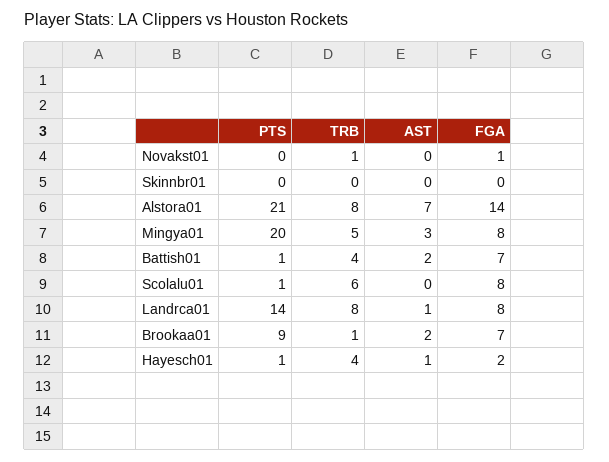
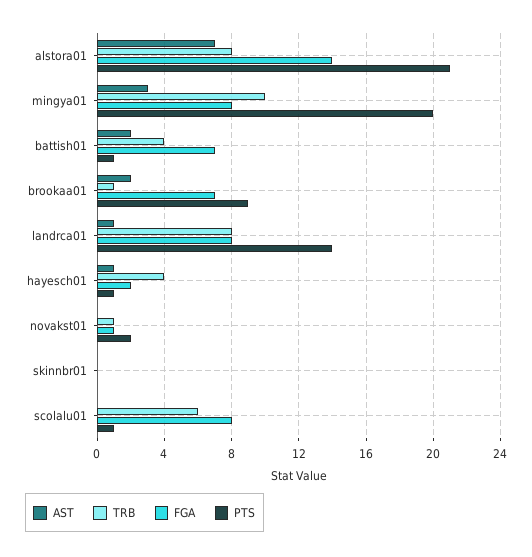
  {
    "PTS": {
-     "Novakst01": 0,
+     "Novakst01": 2,
      "Skinnbr01": 0,
      "Alstora01": 21,
      "Mingya01": 20,
      "Battish01": 1,
      "Scolalu01": 1,
      "Landrca01": 14,
      "Brookaa01": 9,
      "Hayesch01": 1
    },
    "TRB": {
      "Novakst01": 1,
      "Skinnbr01": 0,
      "Alstora01": 8,
-     "Mingya01": 5,
+     "Mingya01": 10,
      "Battish01": 4,
      "Scolalu01": 6,
      "Landrca01": 8,
      "Brookaa01": 1,
      "Hayesch01": 4
    },
    "AST": {
      "Novakst01": 0,
      "Skinnbr01": 0,
      "Alstora01": 7,
      "Mingya01": 3,
      "Battish01": 2,
      "Scolalu01": 0,
      "Landrca01": 1,
      "Brookaa01": 2,
      "Hayesch01": 1
    },
    "FGA": {
      "Novakst01": 1,
      "Skinnbr01": 0,
      "Alstora01": 14,
      "Mingya01": 8,
      "Battish01": 7,
      "Scolalu01": 8,
      "Landrca01": 8,
      "Brookaa01": 7,
      "Hayesch01": 2
    }
  }

